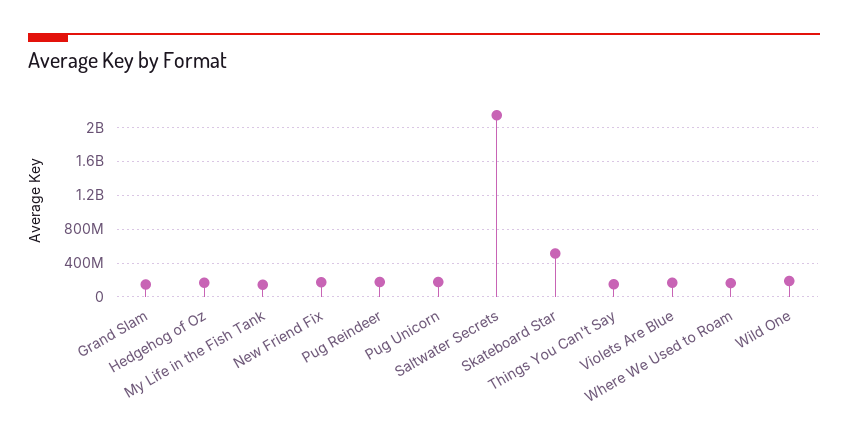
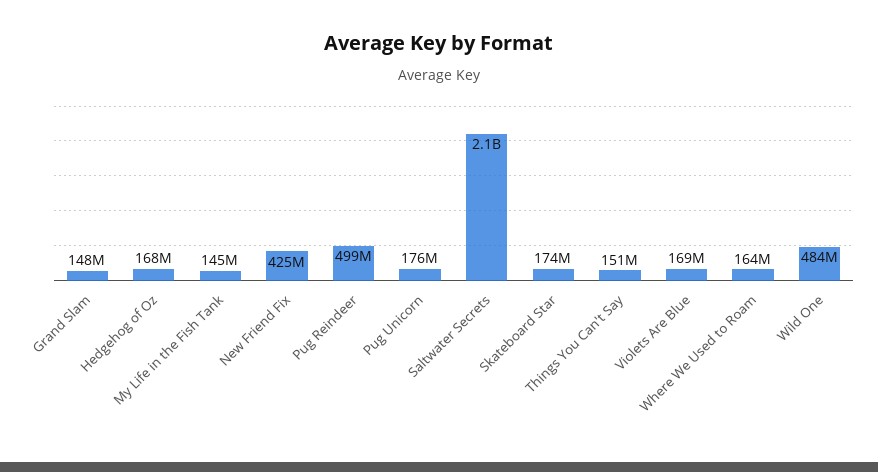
  {
    "Grand Slam": 148000000,
    "Hedgehog of Oz": 168000000,
    "My Life in the Fish Tank": 145000000,
-   "New Friend Fix": 200000000,
+   "New Friend Fix": 425000000,
-   "Pug Reindeer": 200000000,
+   "Pug Reindeer": 499000000,
    "Pug Unicorn": 176000000,
    "Saltwater Secrets": 2100000000,
-   "Skateboard Star": 500000000,
+   "Skateboard Star": 174000000,
    "Things You Can't Say": 151000000,
    "Violets Are Blue": 169000000,
    "Where We Used to Roam": 164000000,
-   "Wild One": 200000000
+   "Wild One": 484000000
  }

